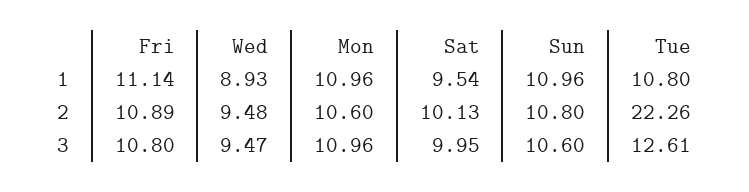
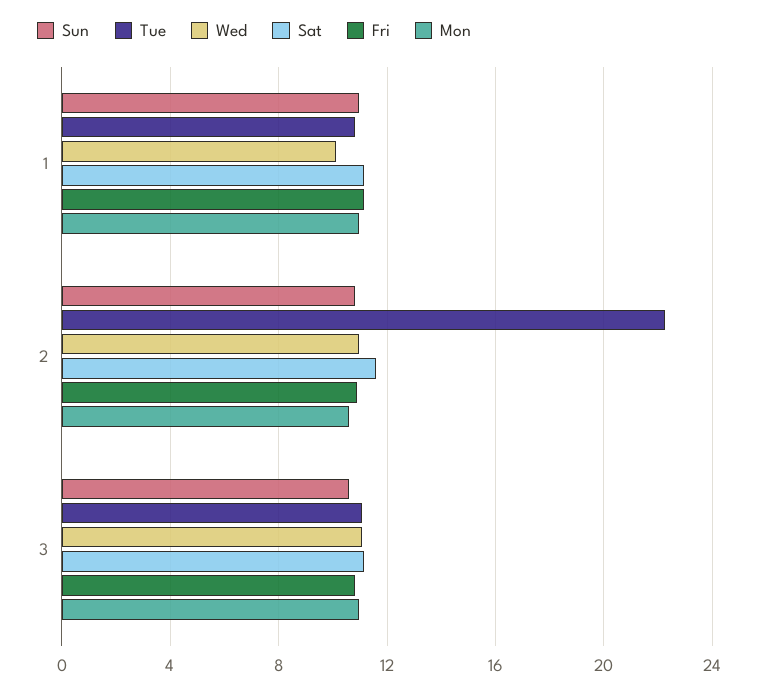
  {
    "Fri": {
      "1": 11.14,
      "2": 10.89,
      "3": 10.8
    },
    "Wed": {
-     "1": 8.93,
+     "1": 10,
-     "2": 9.48,
+     "2": 11,
-     "3": 9.47
+     "3": 11
    },
    "Mon": {
      "1": 10.96,
      "2": 10.6,
      "3": 10.96
    },
    "Sat": {
-     "1": 9.54,
+     "1": 11,
-     "2": 10.13,
+     "2": 11.5,
-     "3": 9.95
+     "3": 11
    },
    "Sun": {
      "1": 10.96,
      "2": 10.8,
      "3": 10.6
    },
    "Tue": {
      "1": 10.8,
      "2": 22.26,
-     "3": 12.61
+     "3": 11
    }
  }

